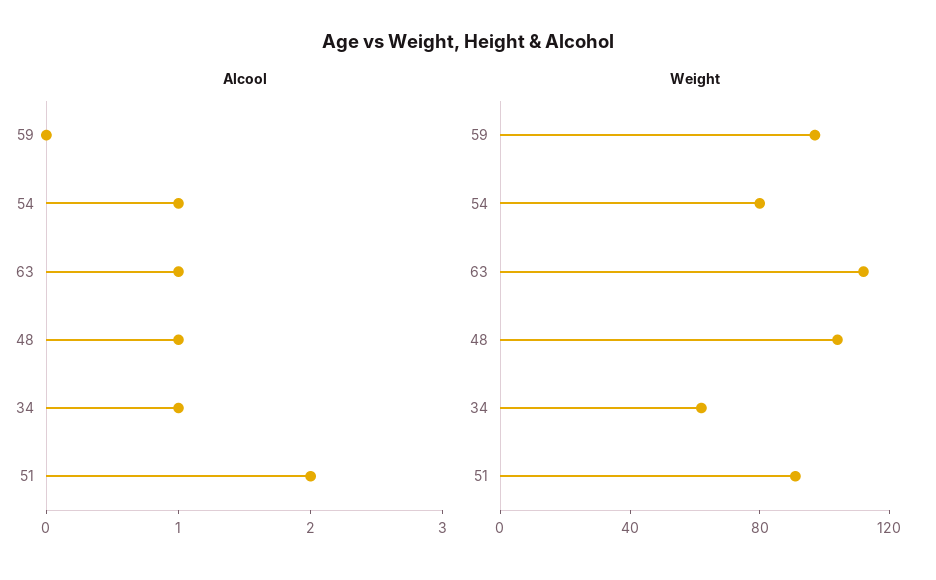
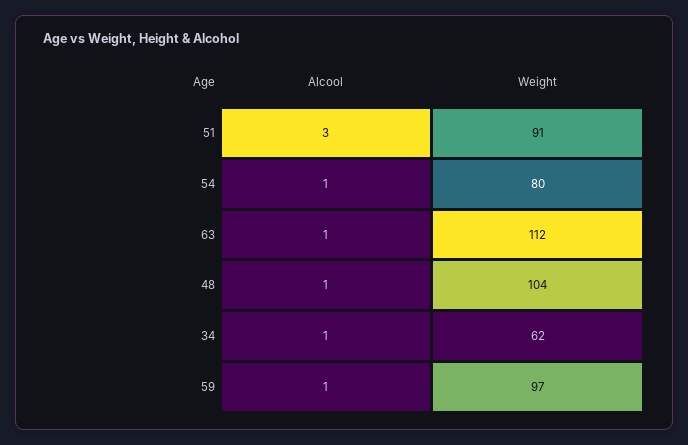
  {
    "Alcool": {
-     "59": 0,
+     "59": 1,
      "54": 1,
      "63": 1,
      "48": 1,
      "34": 1,
-     "51": 2
+     "51": 3
    },
    "Weight": {
      "59": 97,
      "54": 80,
      "63": 112,
      "48": 104,
      "34": 62,
      "51": 91
    }
  }

